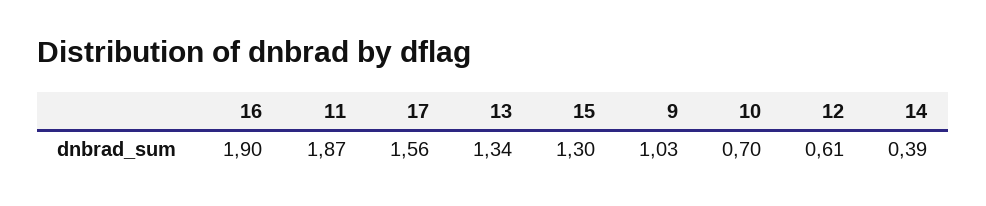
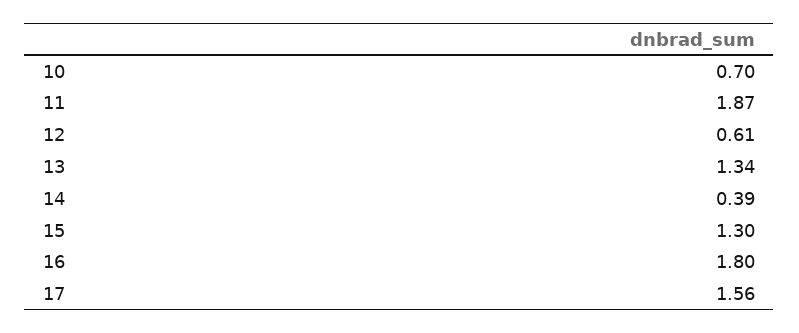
  {
-   "16": 1.9,
+   "16": 1.8,
    "11": 1.87,
    "17": 1.56,
    "13": 1.34,
    "15": 1.3,
-   "9": 1.03,
    "10": 0.7,
    "12": 0.61,
    "14": 0.39
  }

